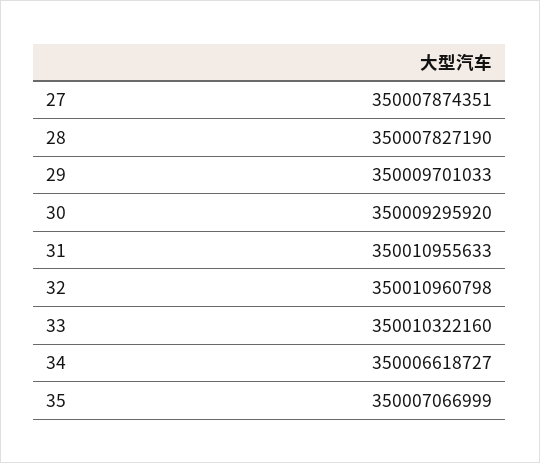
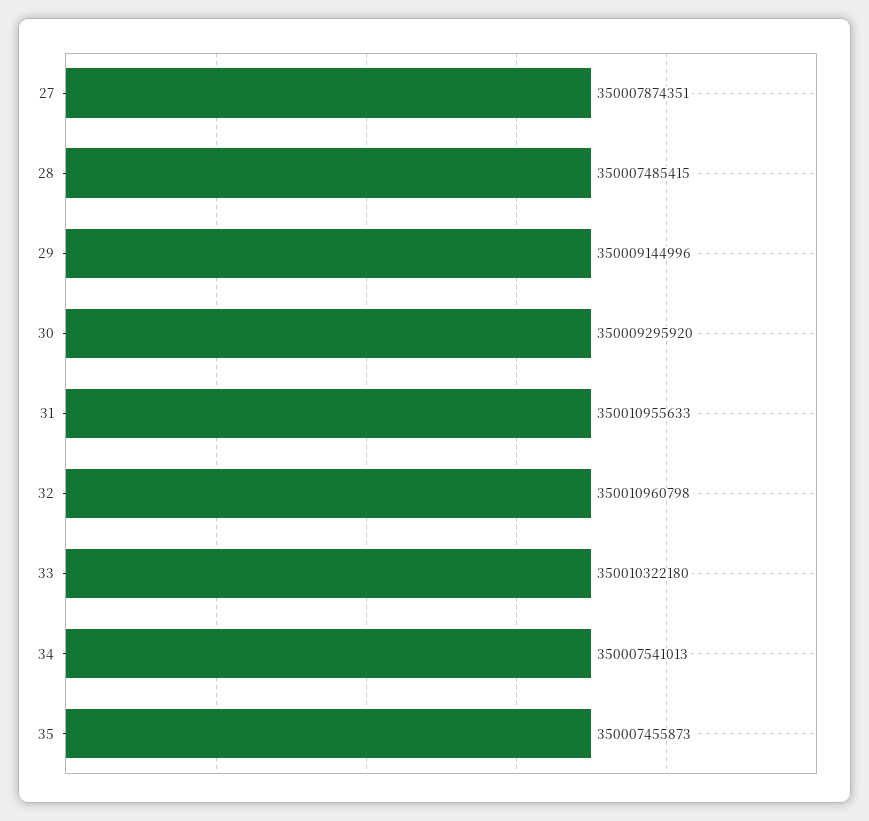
  {
    "27": 350007874351,
-   "28": 350007827190,
+   "28": 350007485415,
-   "29": 350009701033,
+   "29": 350009144996,
    "30": 350009295920,
    "31": 350010955633,
    "32": 350010960798,
-   "33": 350010322160,
+   "33": 350010322180,
-   "34": 350006618727,
+   "34": 350007541013,
-   "35": 350007066999
+   "35": 350007455873
  }

